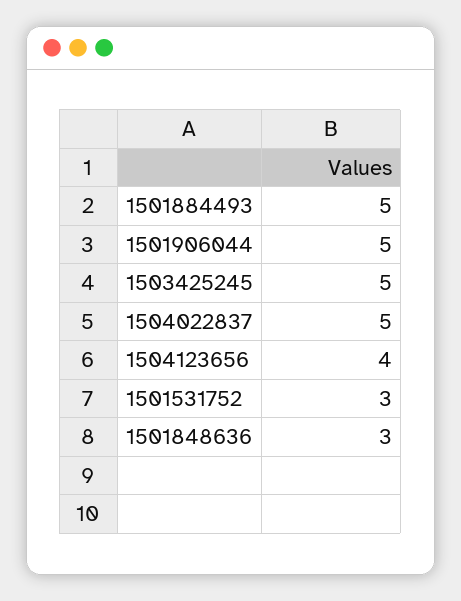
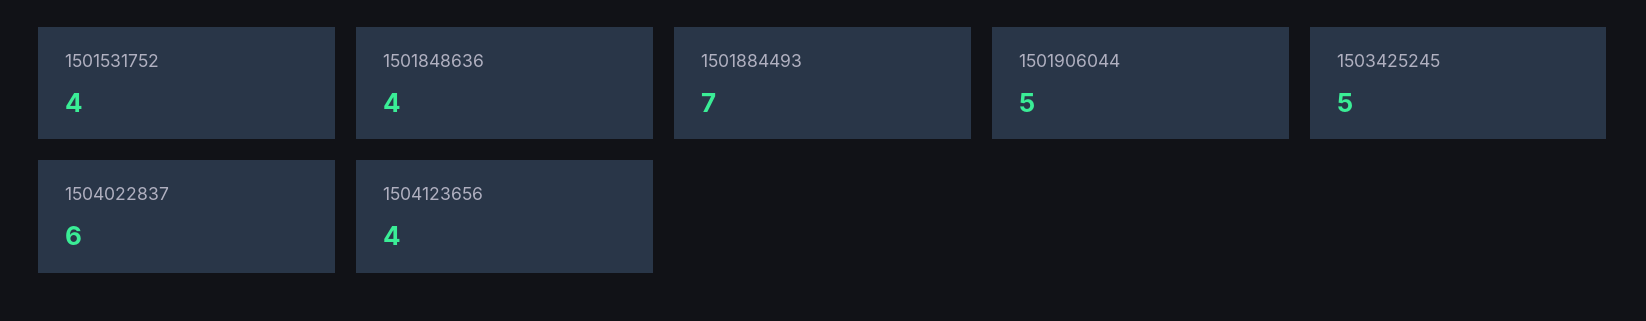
  {
-   "1501884493": 5,
+   "1501884493": 7,
    "1501906044": 5,
    "1503425245": 5,
-   "1504022837": 5,
+   "1504022837": 6,
    "1504123656": 4,
-   "1501531752": 3,
+   "1501531752": 4,
-   "1501848636": 3
+   "1501848636": 4
  }

